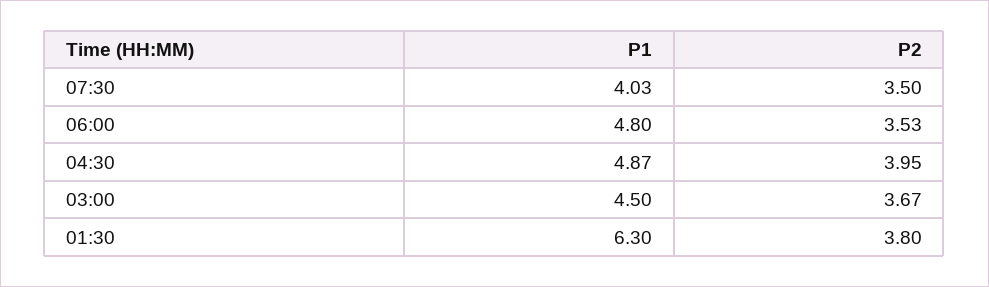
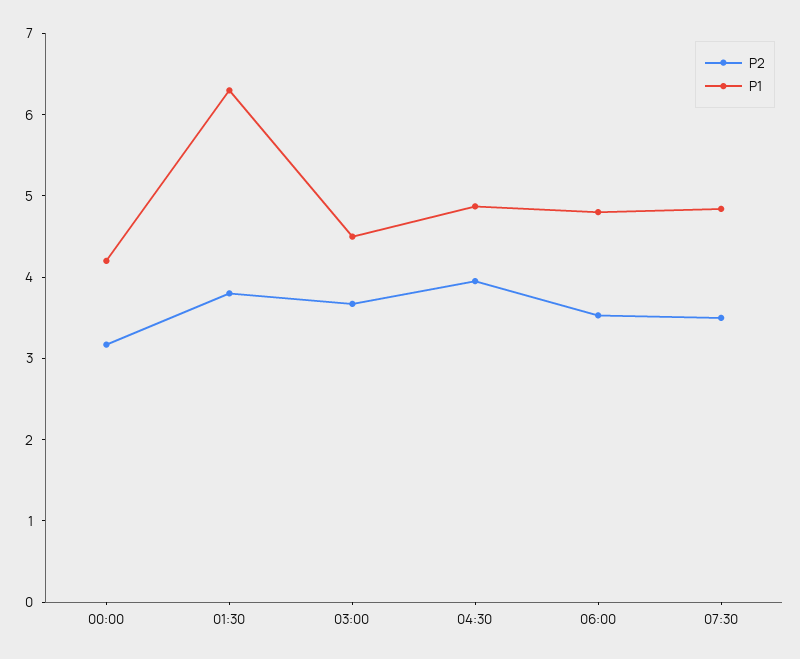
  {
    "P1": {
-     "07:30": 4.03,
+     "07:30": 4.8,
      "06:00": 4.8,
      "04:30": 4.87,
      "03:00": 4.5,
-     "01:30": 6.3
+     "01:30": 6.3,
+     "00:00": 4.2
    },
    "P2": {
      "07:30": 3.5,
      "06:00": 3.53,
      "04:30": 3.95,
      "03:00": 3.67,
-     "01:30": 3.8
+     "01:30": 3.8,
+     "00:00": 3.2
    }
  }

